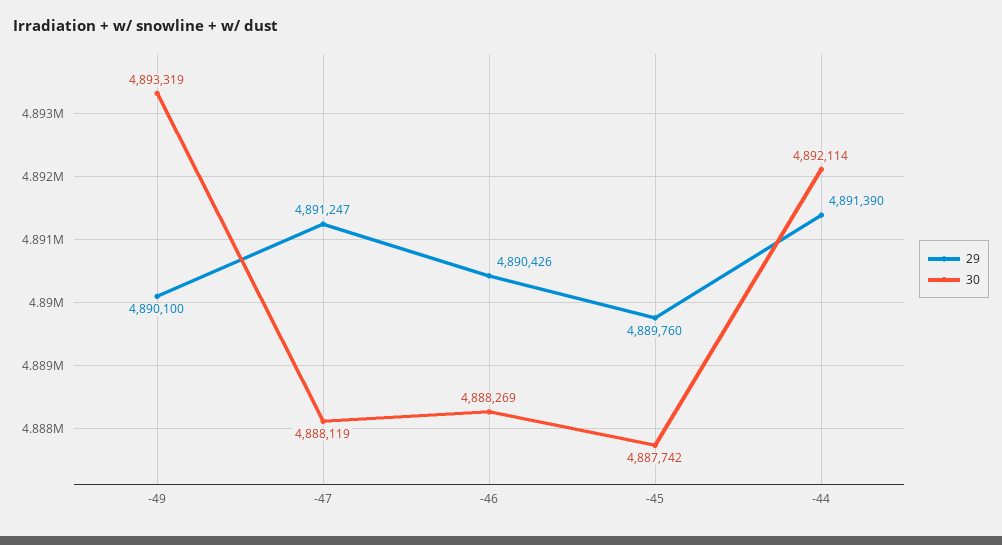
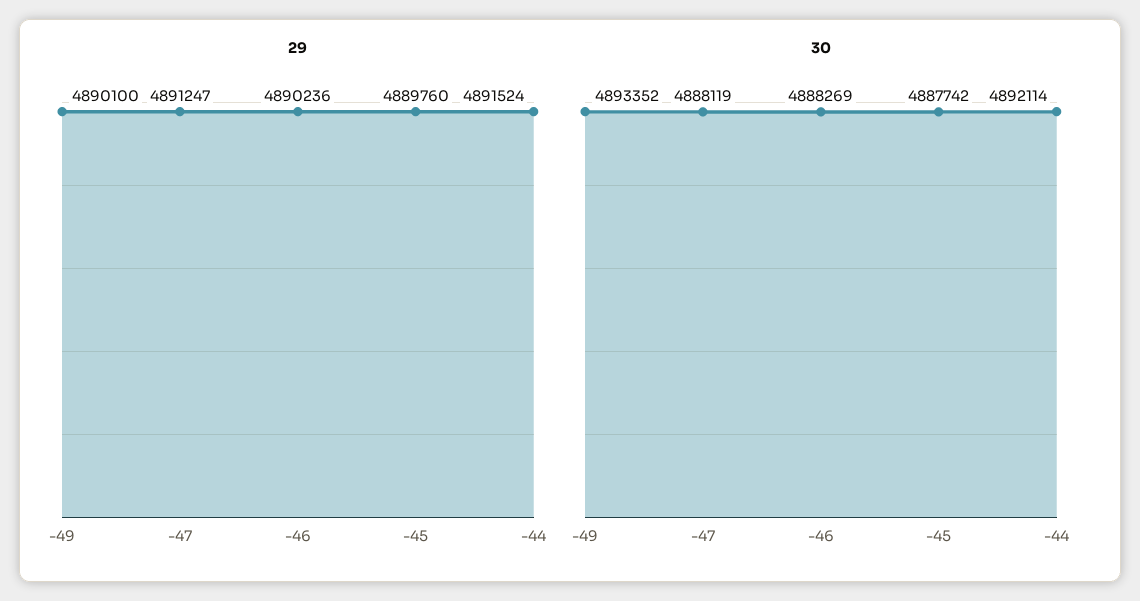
  {
    "29": {
      "-49": 4890100,
      "-47": 4891247,
-     "-46": 4890426,
+     "-46": 4890236,
      "-45": 4889760,
-     "-44": 4891390
+     "-44": 4891524
    },
    "30": {
-     "-49": 4893319,
+     "-49": 4893352,
      "-47": 4888119,
      "-46": 4888269,
      "-45": 4887742,
      "-44": 4892114
    }
  }

